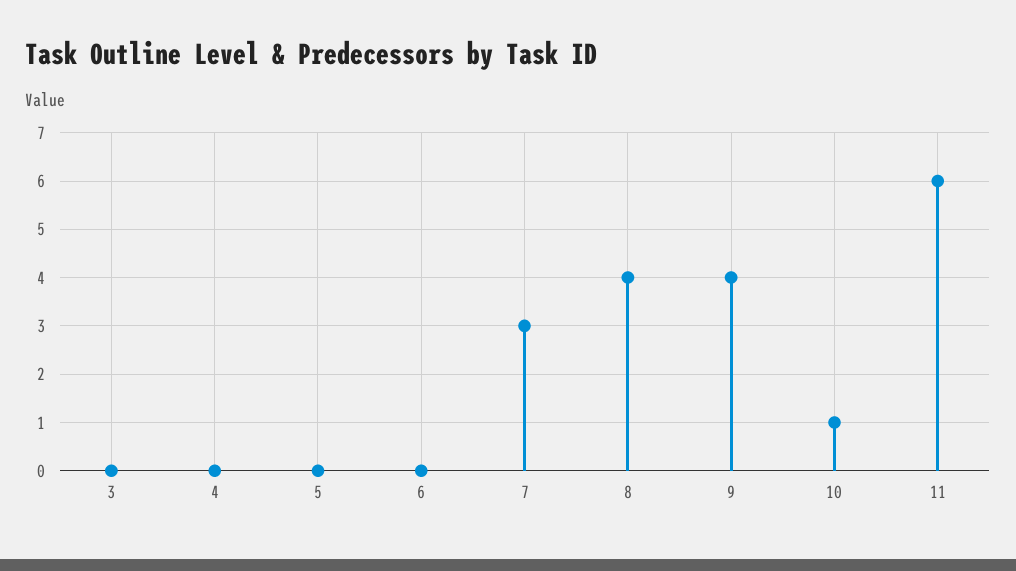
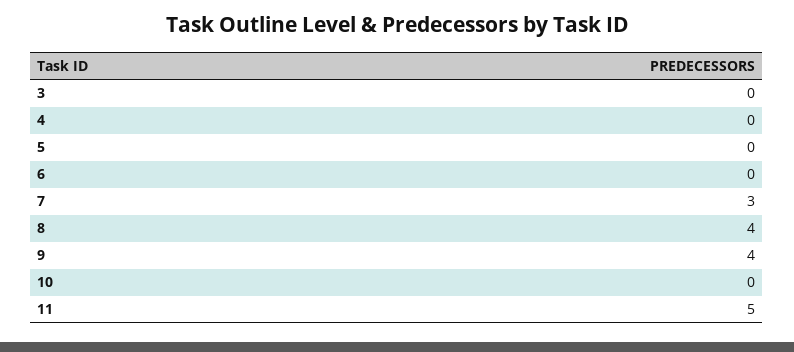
  {
    "3": 0,
    "4": 0,
    "5": 0,
    "6": 0,
    "7": 3,
    "8": 4,
    "9": 4,
-   "10": 1,
+   "10": 0,
-   "11": 6
+   "11": 5
  }

